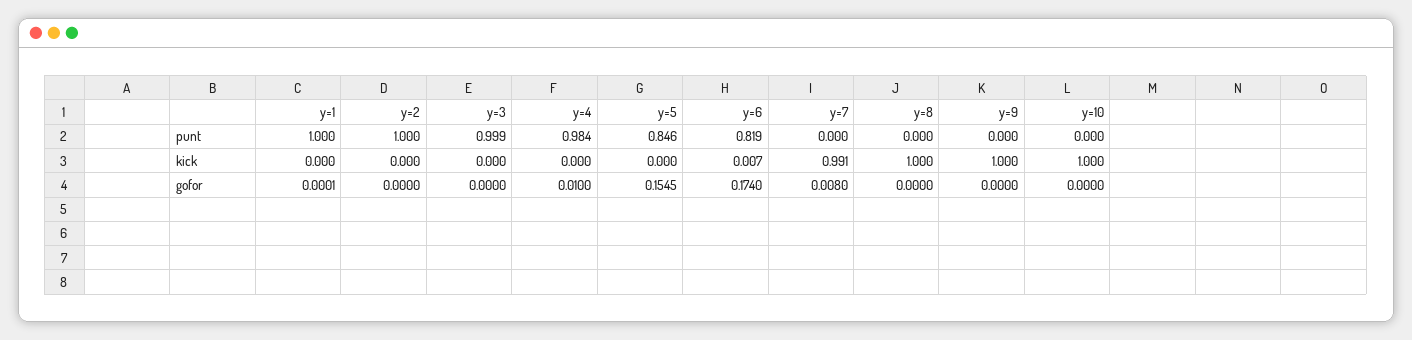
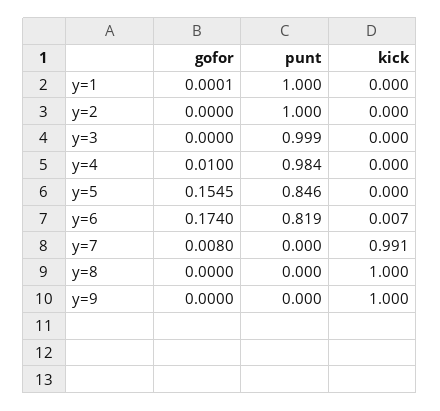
  {
    "y=1": {
      "punt": 1,
      "kick": 0,
      "gofor": 0.0001
    },
    "y=2": {
      "punt": 1,
      "kick": 0,
      "gofor": 0
    },
    "y=3": {
      "punt": 0.999,
      "kick": 0,
      "gofor": 0
    },
    "y=4": {
      "punt": 0.984,
      "kick": 0,
      "gofor": 0.01
    },
    "y=5": {
      "punt": 0.846,
      "kick": 0,
      "gofor": 0.1545
    },
    "y=6": {
      "punt": 0.819,
      "kick": 0.007,
      "gofor": 0.174
    },
    "y=7": {
      "punt": 0,
      "kick": 0.991,
      "gofor": 0.008
    },
    "y=8": {
      "punt": 0,
      "kick": 1,
      "gofor": 0
    },
    "y=9": {
      "punt": 0,
      "kick": 1,
      "gofor": 0
-   },
+   }
-   "y=10": {
-     "punt": 0,
-     "kick": 1,
-     "gofor": 0
-   }
  }

